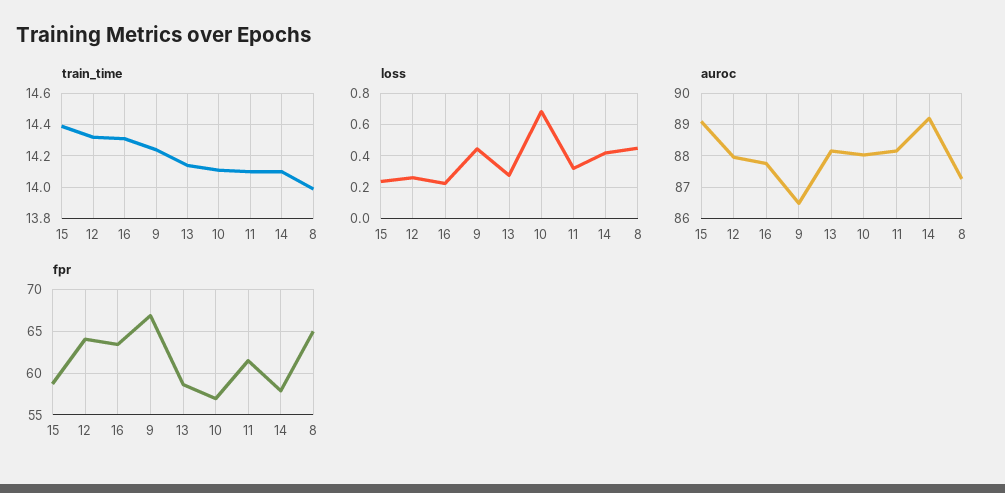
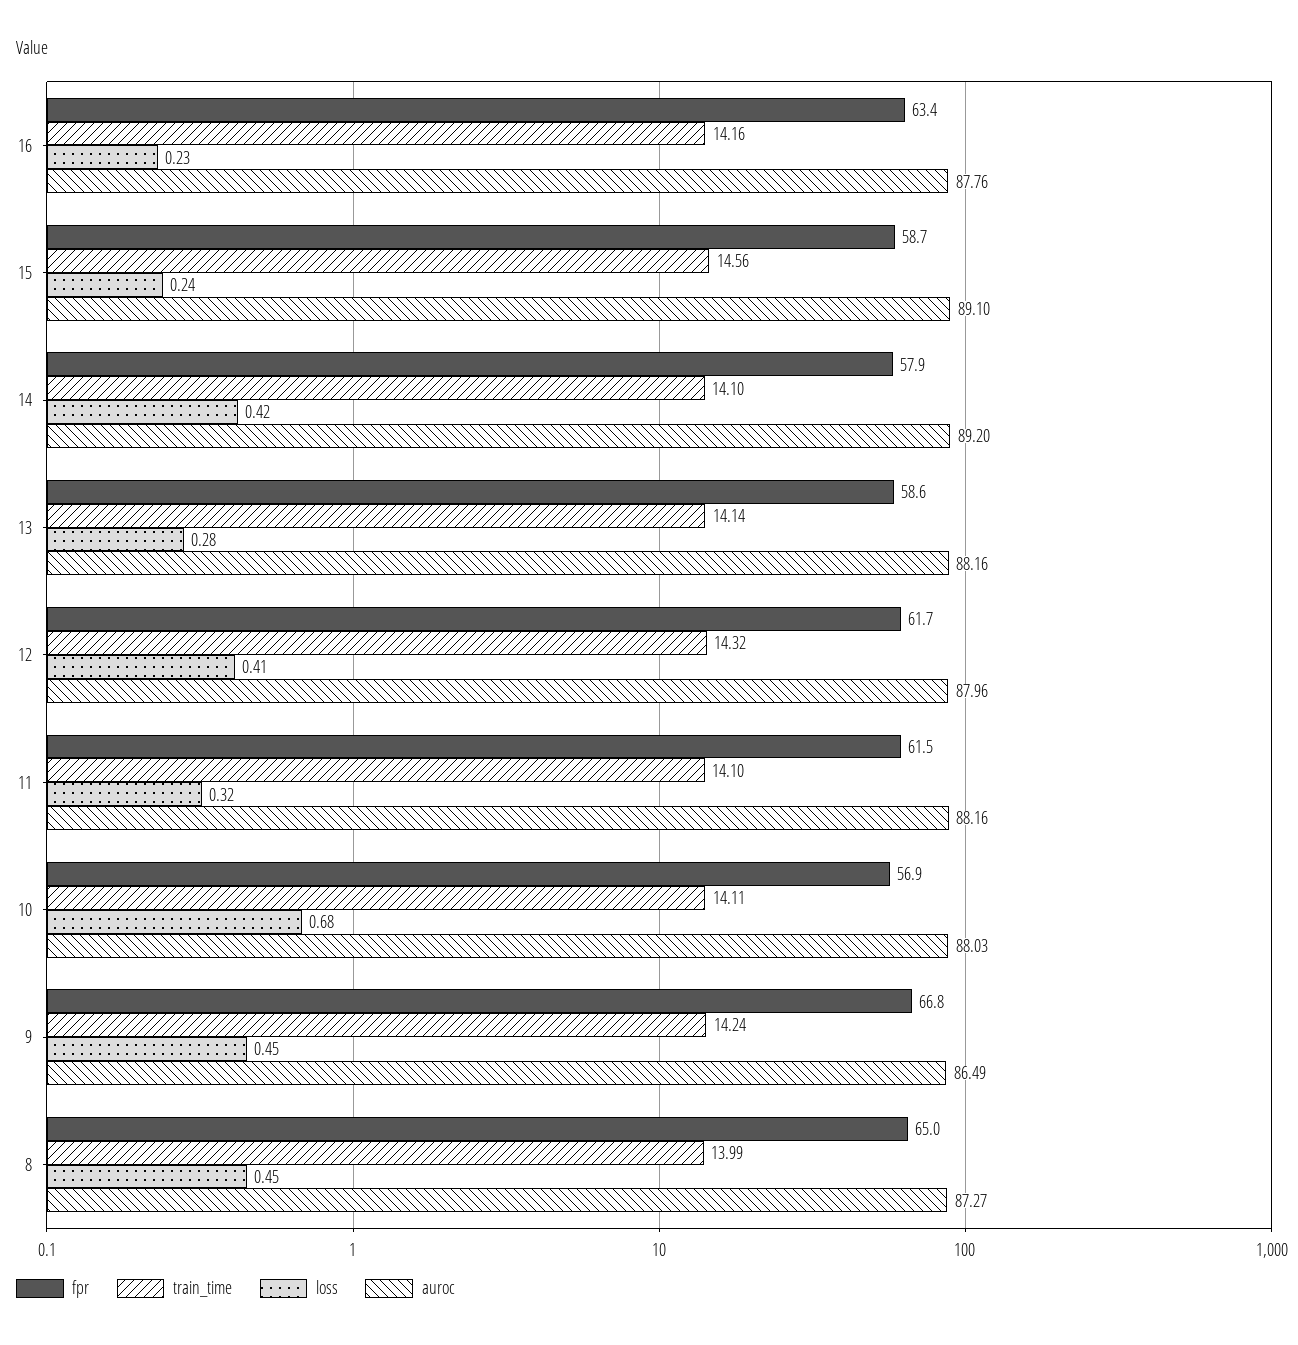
  {
    "train_time": {
-     "15": 14.4,
+     "15": 14.56,
      "12": 14.32,
-     "16": 14.3,
+     "16": 14.16,
      "9": 14.24,
      "13": 14.14,
      "10": 14.11,
      "11": 14.1,
      "14": 14.1,
      "8": 13.99
    },
    "loss": {
      "15": 0.24,
-     "12": 0.25,
+     "12": 0.41,
      "16": 0.23,
      "9": 0.45,
      "13": 0.28,
      "10": 0.68,
      "11": 0.32,
      "14": 0.42,
      "8": 0.45
    },
    "auroc": {
      "15": 89.1,
      "12": 87.96,
      "16": 87.76,
      "9": 86.49,
      "13": 88.16,
      "10": 88.03,
      "11": 88.16,
      "14": 89.2,
      "8": 87.27
    },
    "fpr": {
      "15": 58.7,
-     "12": 64,
+     "12": 61.7,
      "16": 63.4,
      "9": 66.8,
      "13": 58.6,
      "10": 56.9,
      "11": 61.5,
      "14": 57.9,
      "8": 65
    }
  }

